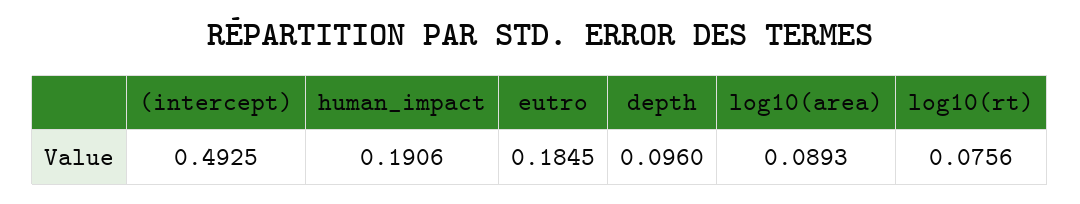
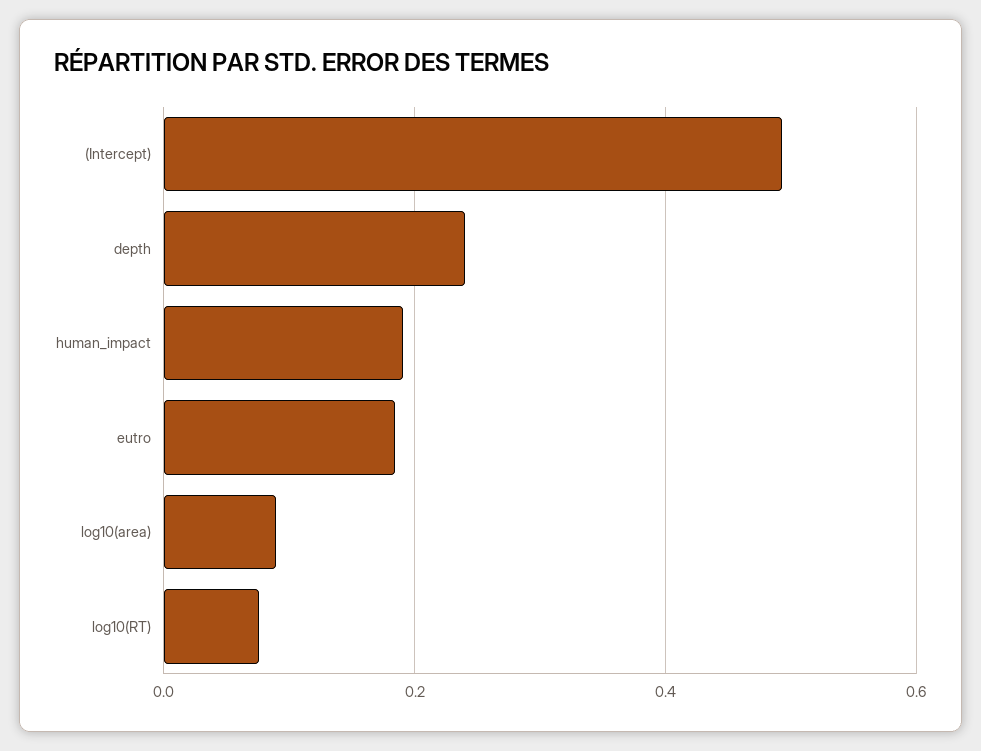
  {
    "(intercept)": 0.4925,
    "human_impact": 0.1906,
    "eutro": 0.1845,
-   "depth": 0.096,
+   "depth": 0.24,
    "log10(area)": 0.0893,
    "log10(rt)": 0.0756
  }

